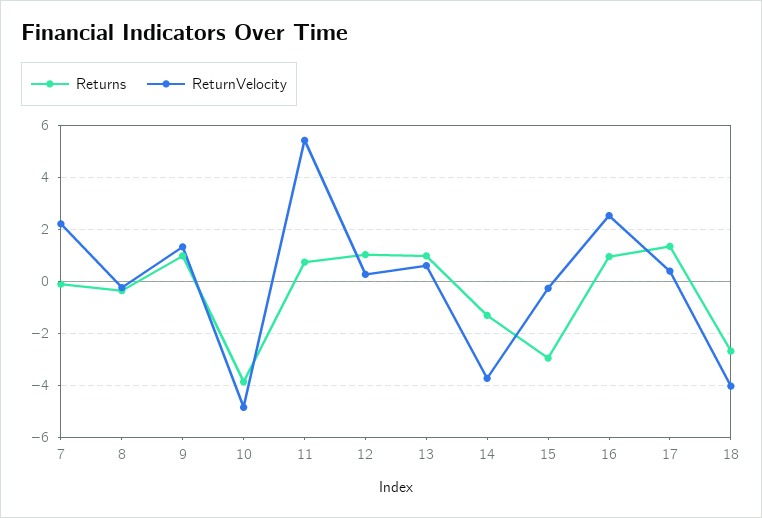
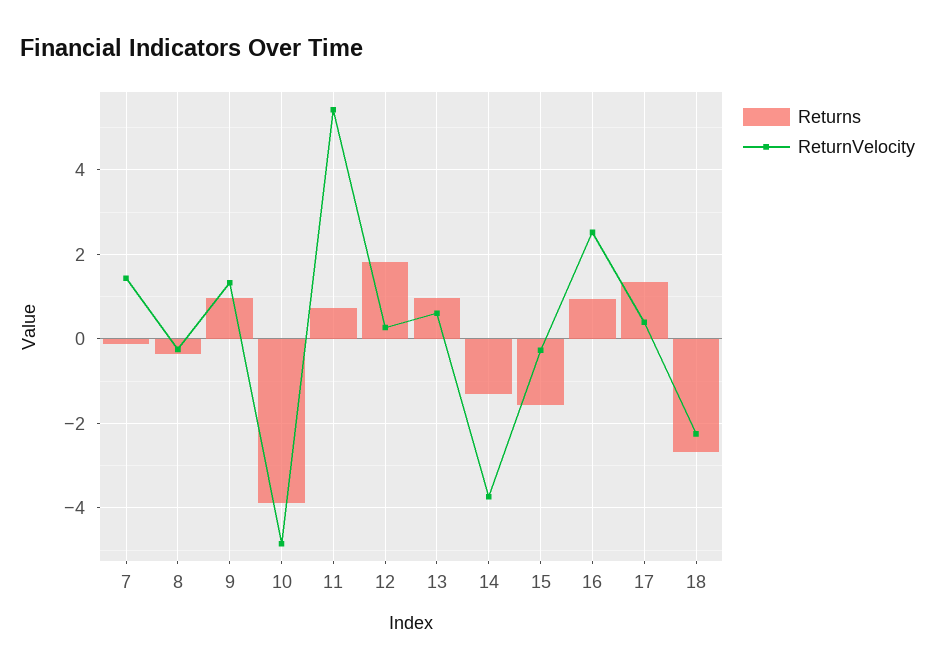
  {
    "Returns": {
      "7": -0.2,
      "8": -0.4,
      "9": 1,
      "10": -3.8,
      "11": 0.8,
-     "12": 1,
+     "12": 1.8,
      "13": 1,
      "14": -1.4,
-     "15": -3,
+     "15": -1.6,
      "16": 1,
      "17": 1.4,
      "18": -2.6
    },
    "ReturnVelocity": {
-     "7": 2.25,
+     "7": 1.4,
      "8": -0.2,
      "9": 1.4,
      "10": -4.8,
      "11": 5.4,
      "12": 0.2,
      "13": 0.6,
      "14": -3.8,
      "15": -0.2,
      "16": 2.6,
      "17": 0.4,
-     "18": -4
+     "18": -2.2
    }
  }

